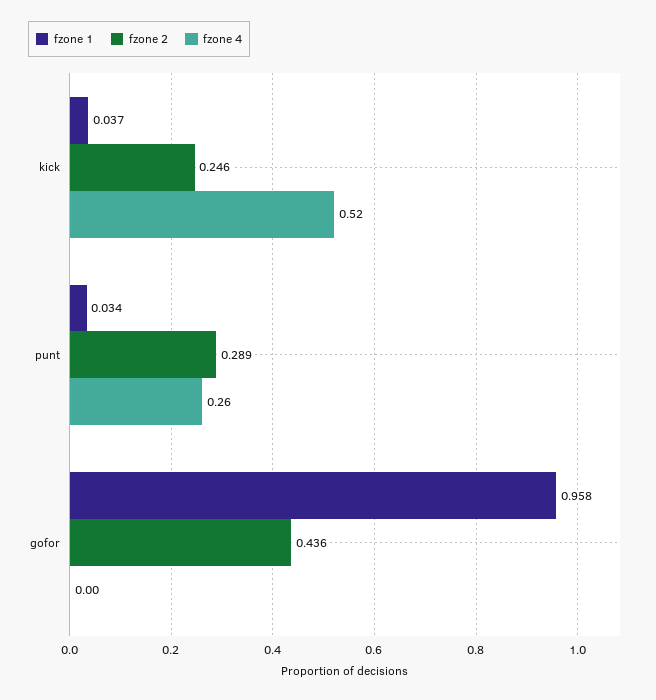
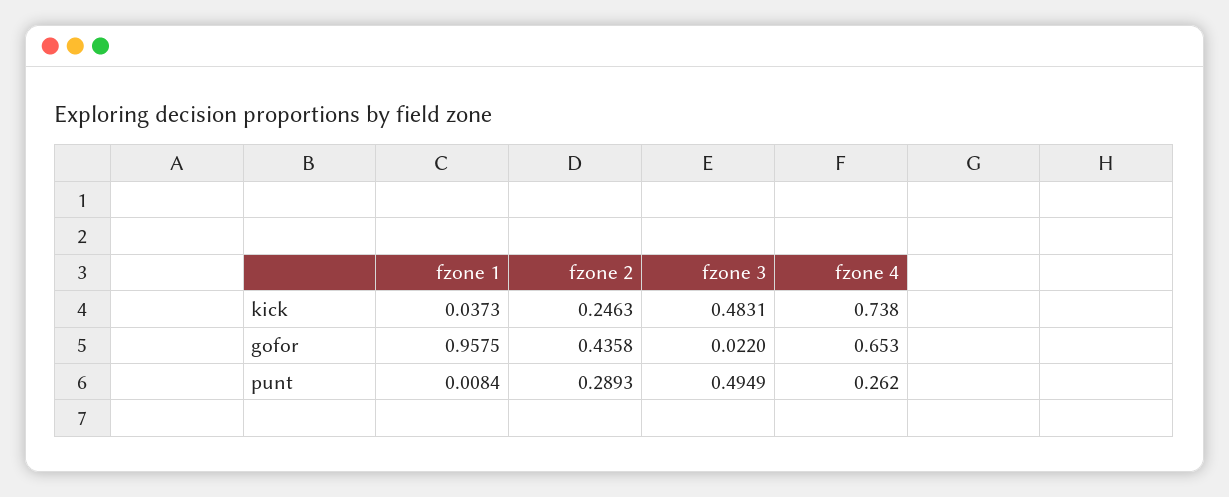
  {
    "fzone 1": {
      "kick": 0.0373,
-     "punt": 0.034,
+     "punt": 0.0084,
      "gofor": 0.9575
    },
    "fzone 2": {
      "kick": 0.2463,
      "punt": 0.2893,
      "gofor": 0.4358
    },
    "fzone 4": {
-     "kick": 0.52,
+     "kick": 0.738,
      "punt": 0.262,
-     "gofor": 0
+     "gofor": 0.653
-   }
+   },
+   "fzone 3": {
+     "kick": 0.4831,
+     "gofor": 0.022,
+     "punt": 0.4949
+   }
  }

